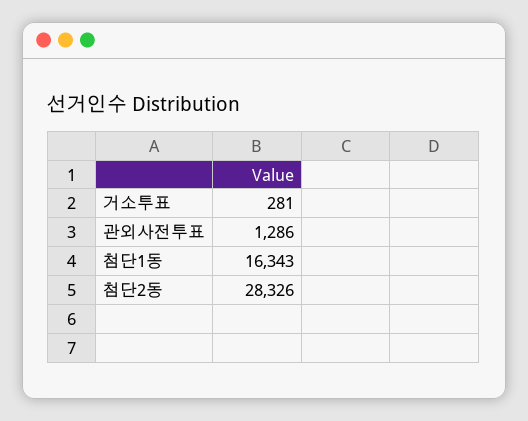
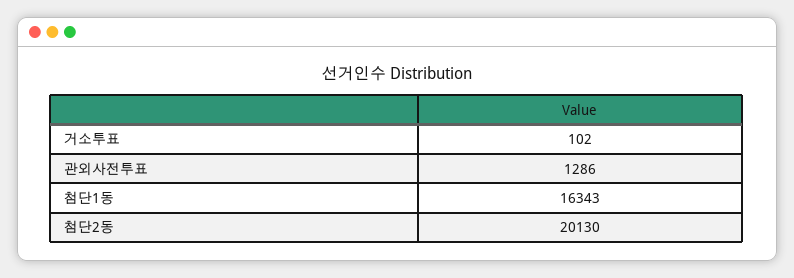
  {
-   "거소투표": 281,
+   "거소투표": 102,
    "관외사전투표": 1286,
    "첨단1동": 16343,
-   "첨단2동": 28326
+   "첨단2동": 20130
  }

